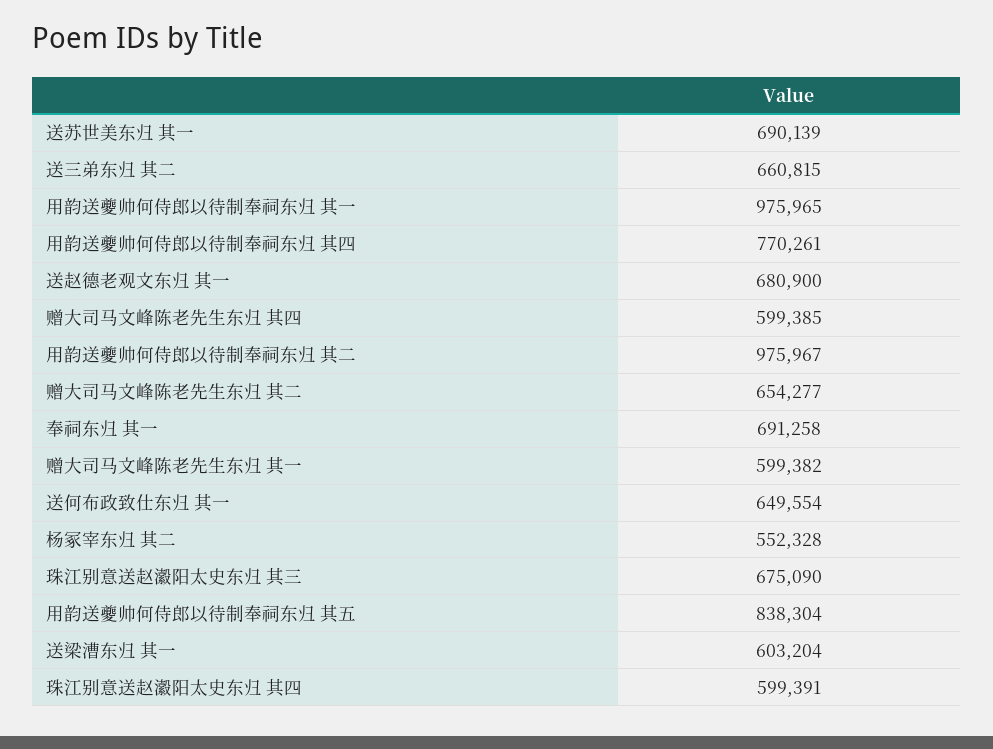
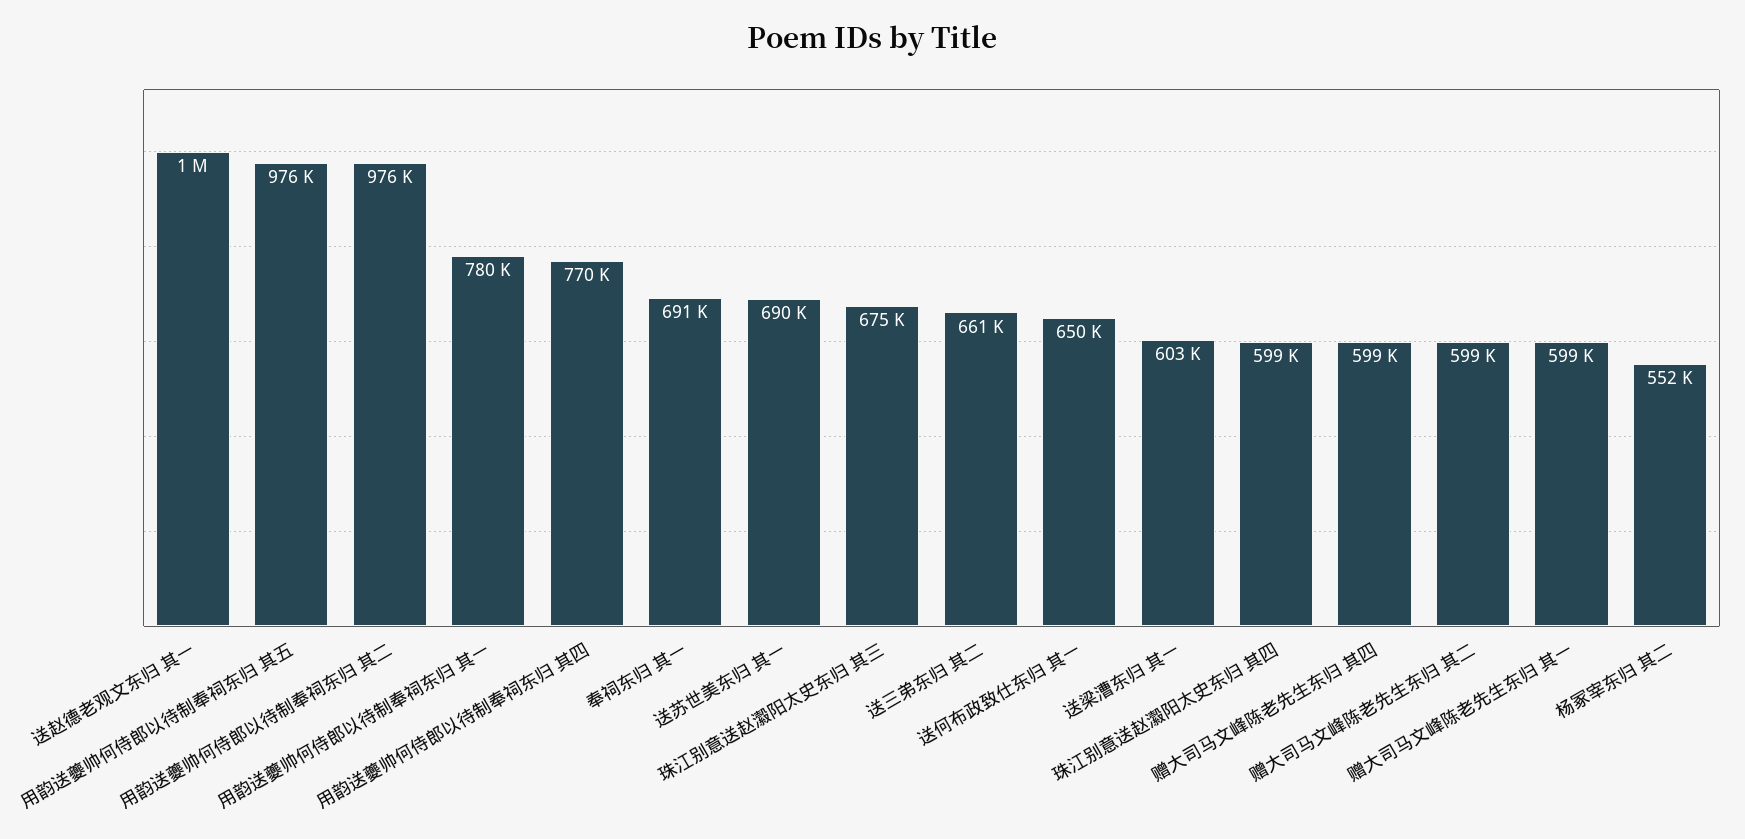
  {
    "送苏世美东归 其一": 690139,
    "送三弟东归 其二": 660815,
-   "用韵送夔帅何侍郎以待制奉祠东归 其一": 975965,
+   "用韵送夔帅何侍郎以待制奉祠东归 其一": 780000,
    "用韵送夔帅何侍郎以待制奉祠东归 其四": 770261,
-   "送赵德老观文东归 其一": 680900,
+   "送赵德老观文东归 其一": 1000000,
    "赠大司马文峰陈老先生东归 其四": 599385,
    "用韵送夔帅何侍郎以待制奉祠东归 其二": 975967,
-   "赠大司马文峰陈老先生东归 其二": 654277,
+   "赠大司马文峰陈老先生东归 其二": 599000,
    "奉祠东归 其一": 691258,
    "赠大司马文峰陈老先生东归 其一": 599382,
    "送何布政致仕东归 其一": 649554,
    "杨冢宰东归 其二": 552328,
    "珠江别意送赵瀫阳太史东归 其三": 675090,
-   "用韵送夔帅何侍郎以待制奉祠东归 其五": 838304,
+   "用韵送夔帅何侍郎以待制奉祠东归 其五": 976000,
    "送梁漕东归 其一": 603204,
    "珠江别意送赵瀫阳太史东归 其四": 599391
  }

